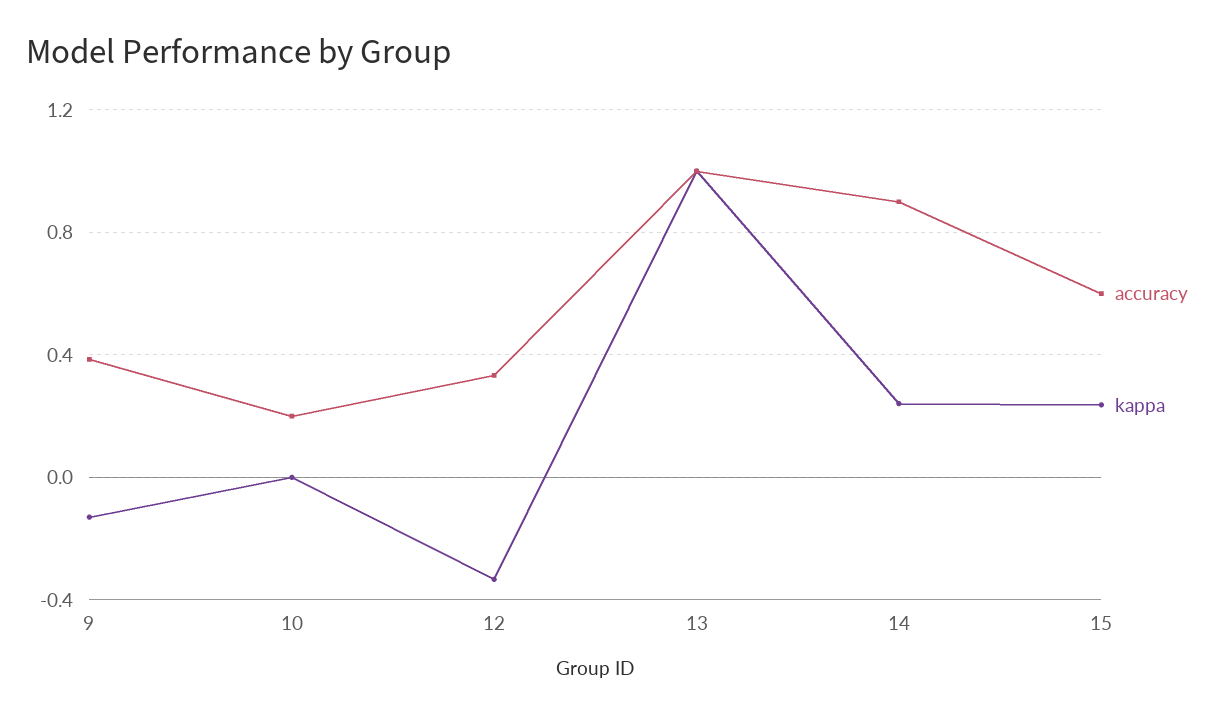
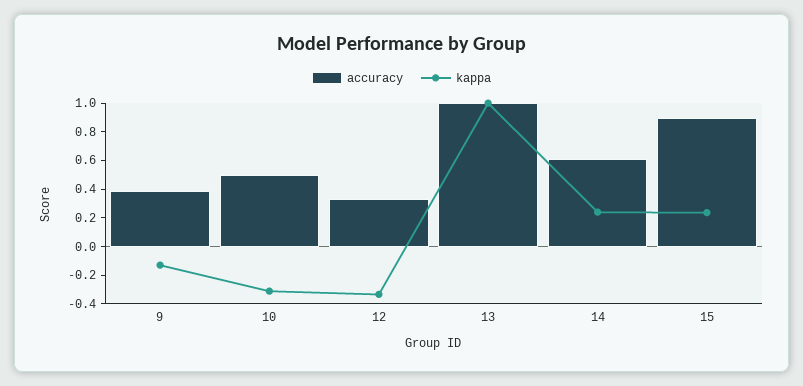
  {
    "accuracy": {
      "9": 0.4,
-     "10": 0.2,
+     "10": 0.5,
      "12": 0.35,
      "13": 1,
-     "14": 0.9,
+     "14": 0.6,
-     "15": 0.6
+     "15": 0.9
    },
    "kappa": {
      "9": -0.15,
-     "10": 0,
+     "10": -0.3,
      "12": -0.35,
      "13": 1,
      "14": 0.25,
      "15": 0.25
    }
  }

